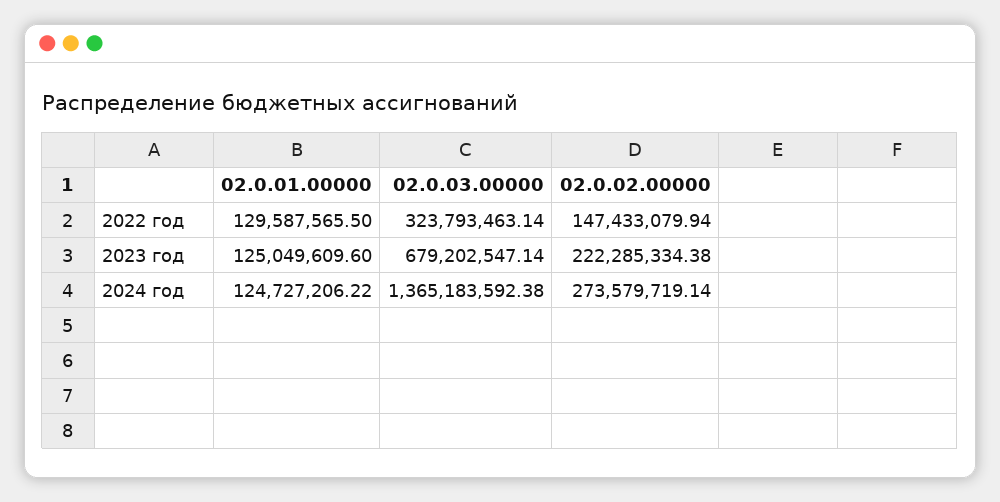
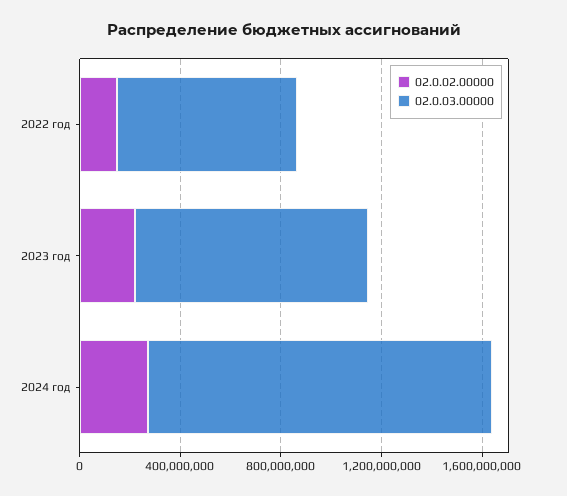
  {
-   "02.0.01.00000": {
-     "2022 год": 129587565.5,
-     "2023 год": 125049609.6,
-     "2024 год": 124727206.22
-   },
    "02.0.03.00000": {
-     "2022 год": 323793463.14,
+     "2022 год": 700000000,
-     "2023 год": 679202547.14,
+     "2023 год": 900000000,
      "2024 год": 1365183592.38
    },
    "02.0.02.00000": {
      "2022 год": 147433079.94,
      "2023 год": 222285334.38,
      "2024 год": 273579719.14
    }
  }

